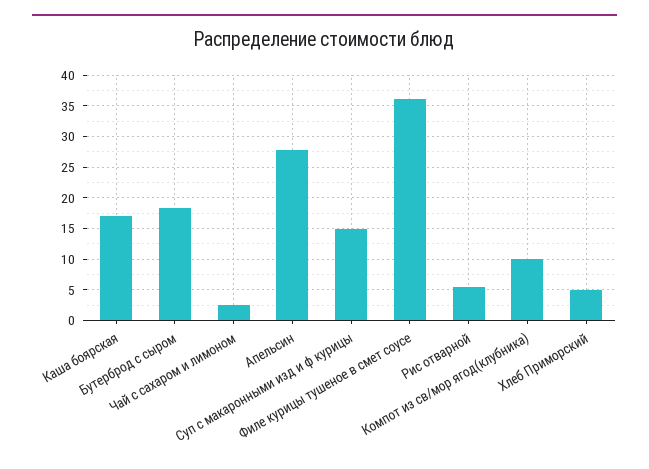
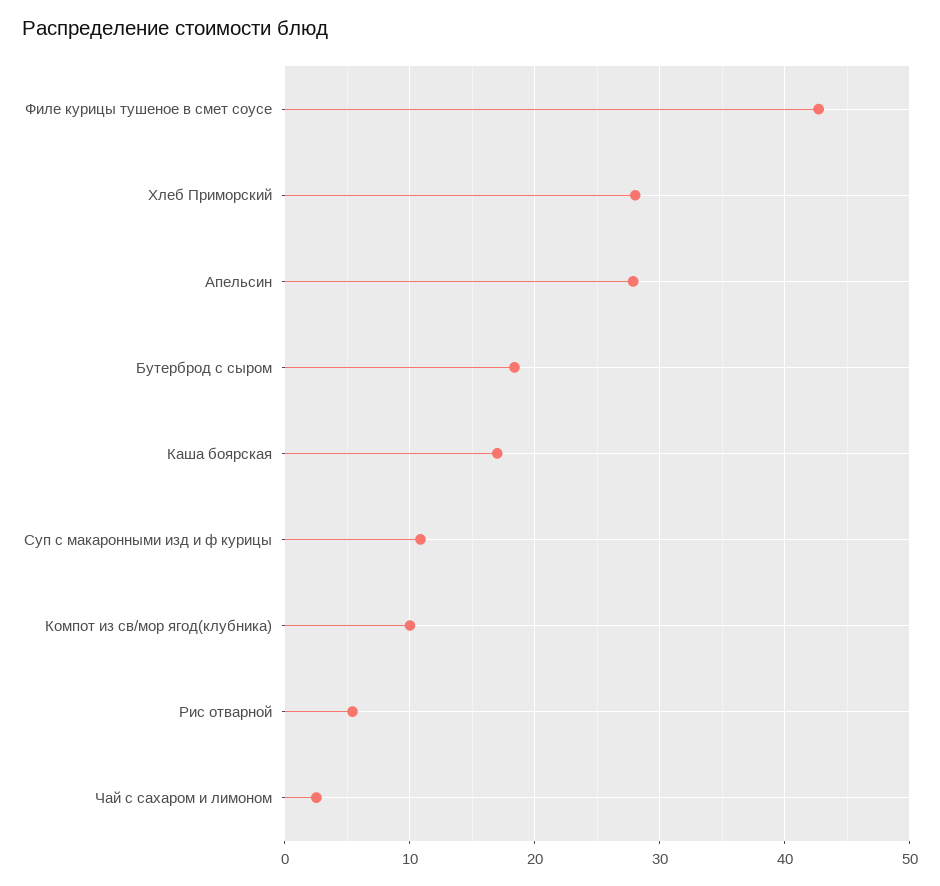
  {
    "Каша боярская": 17,
    "Бутерброд с сыром": 18,
    "Чай с сахаром и лимоном": 3,
    "Апельсин": 28,
-   "Суп с макаронными изд и ф курицы": 15,
+   "Суп с макаронными изд и ф курицы": 11,
-   "Филе курицы тушеное в смет соусе": 36,
+   "Филе курицы тушеное в смет соусе": 43,
    "Рис отварной": 5,
    "Компот из св/мор ягод(клубника)": 10,
-   "Хлеб Приморский": 5
+   "Хлеб Приморский": 28
  }

